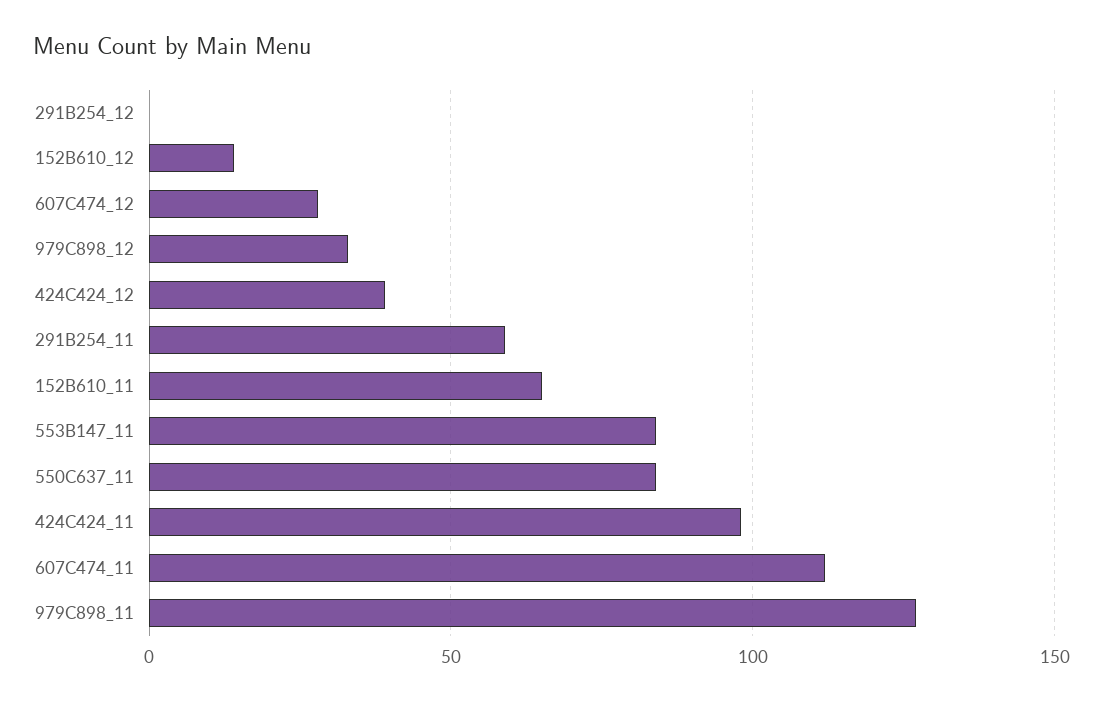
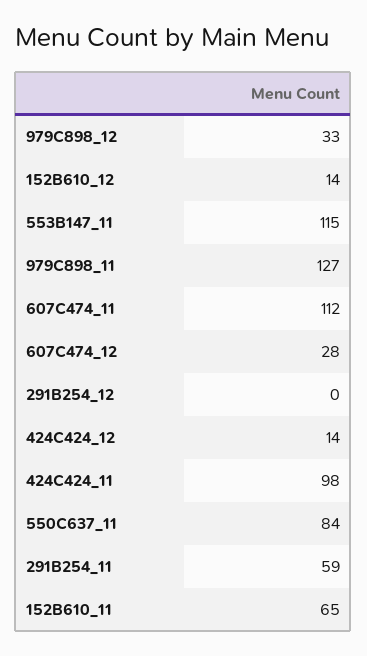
  {
    "291B254_12": 0,
    "152B610_12": 14,
    "607C474_12": 28,
    "979C898_12": 33,
-   "424C424_12": 40,
+   "424C424_12": 14,
    "291B254_11": 59,
    "152B610_11": 65,
-   "553B147_11": 85,
+   "553B147_11": 115,
    "550C637_11": 84,
    "424C424_11": 98,
    "607C474_11": 112,
    "979C898_11": 127
  }

